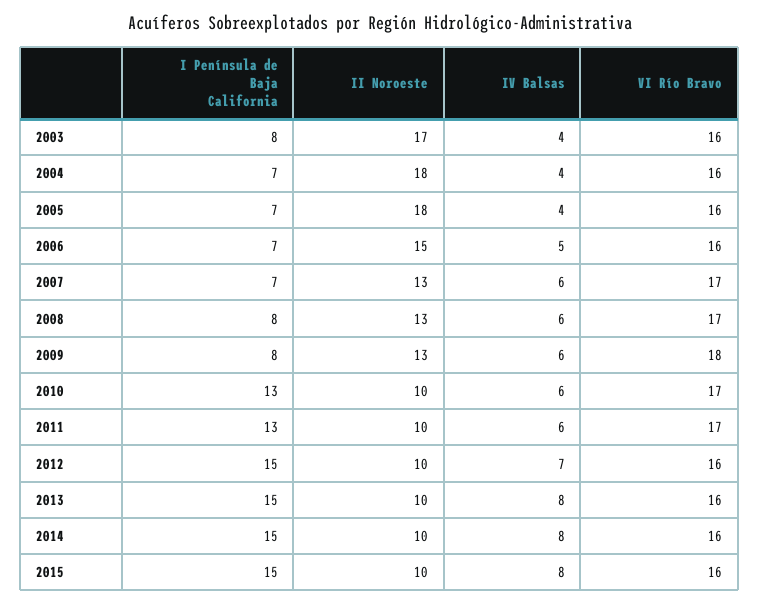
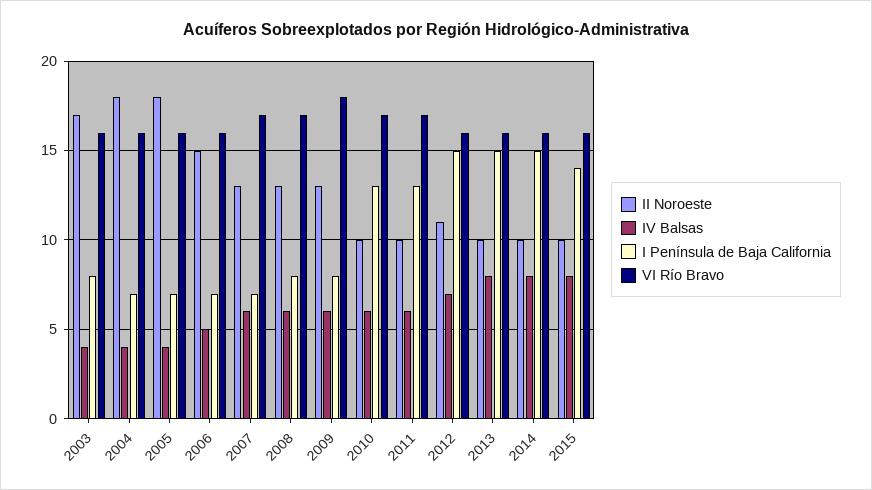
  {
    "I Península de Baja California": {
      "2003": 8,
      "2004": 7,
      "2005": 7,
      "2006": 7,
      "2007": 7,
      "2008": 8,
      "2009": 8,
      "2010": 13,
      "2011": 13,
      "2012": 15,
      "2013": 15,
      "2014": 15,
-     "2015": 15
+     "2015": 14
    },
    "II Noroeste": {
      "2003": 17,
      "2004": 18,
      "2005": 18,
      "2006": 15,
      "2007": 13,
      "2008": 13,
      "2009": 13,
      "2010": 10,
      "2011": 10,
-     "2012": 10,
+     "2012": 11,
      "2013": 10,
      "2014": 10,
      "2015": 10
    },
    "IV Balsas": {
      "2003": 4,
      "2004": 4,
      "2005": 4,
      "2006": 5,
      "2007": 6,
      "2008": 6,
      "2009": 6,
      "2010": 6,
      "2011": 6,
      "2012": 7,
      "2013": 8,
      "2014": 8,
      "2015": 8
    },
    "VI Río Bravo": {
      "2003": 16,
      "2004": 16,
      "2005": 16,
      "2006": 16,
      "2007": 17,
      "2008": 17,
      "2009": 18,
      "2010": 17,
      "2011": 17,
      "2012": 16,
      "2013": 16,
      "2014": 16,
      "2015": 16
    }
  }

